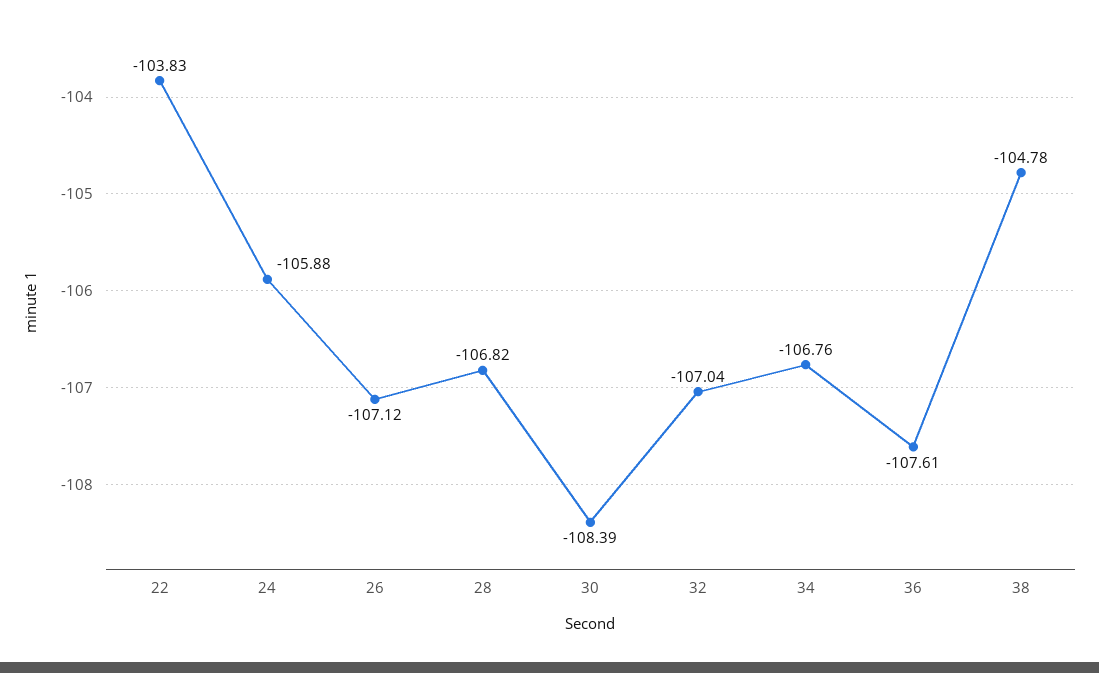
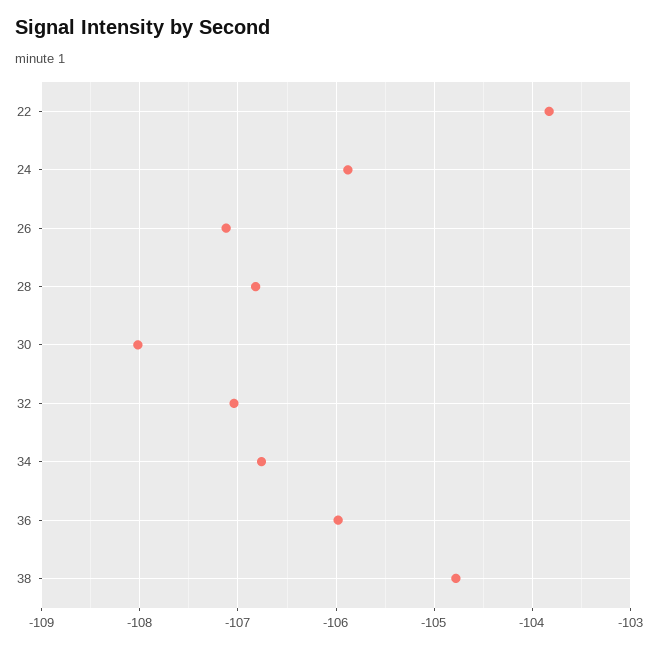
  {
    "22": -103.83,
    "24": -105.88,
    "26": -107.12,
    "28": -106.82,
-   "30": -108.39,
+   "30": -108,
    "32": -107.04,
    "34": -106.76,
-   "36": -107.61,
+   "36": -106,
    "38": -104.78
  }

